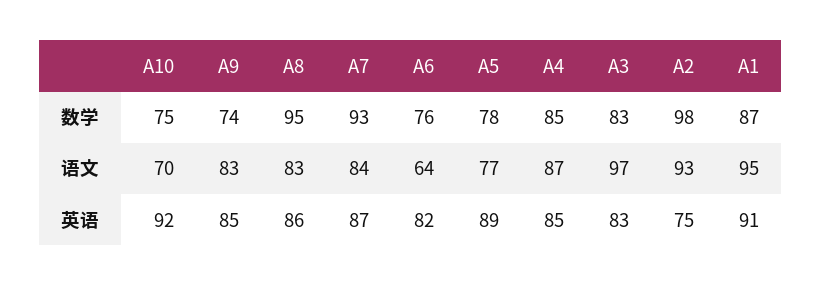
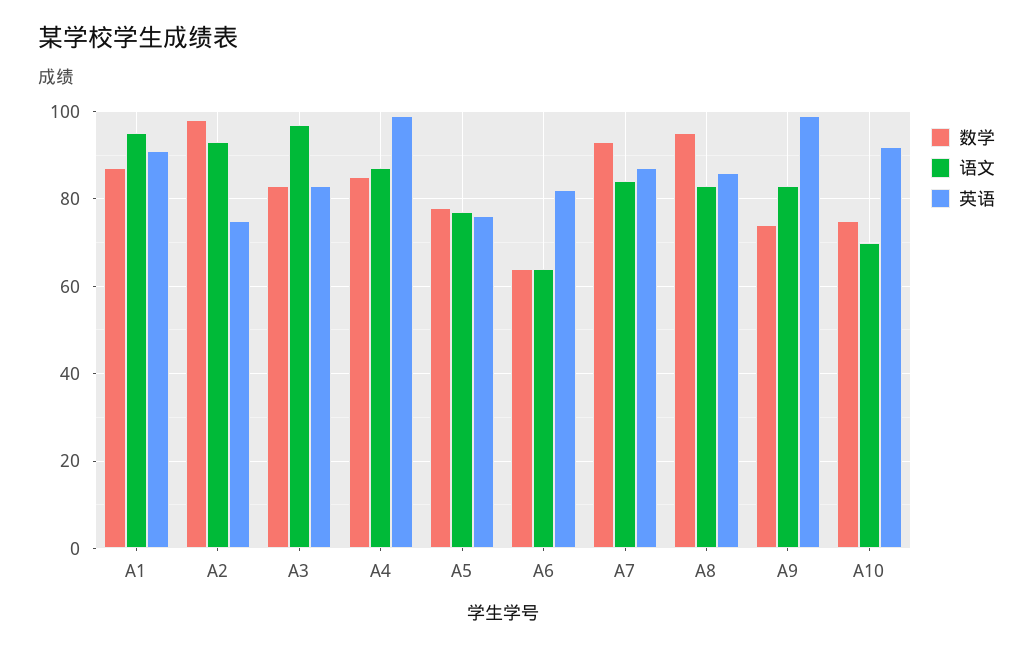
  {
    "数学": {
      "A10": 75,
      "A9": 74,
      "A8": 95,
      "A7": 93,
-     "A6": 76,
+     "A6": 65,
      "A5": 78,
      "A4": 85,
      "A3": 83,
      "A2": 98,
      "A1": 87
    },
    "语文": {
      "A10": 70,
      "A9": 83,
      "A8": 83,
      "A7": 84,
      "A6": 64,
      "A5": 77,
      "A4": 87,
      "A3": 97,
      "A2": 93,
      "A1": 95
    },
    "英语": {
      "A10": 92,
-     "A9": 85,
+     "A9": 100,
      "A8": 86,
      "A7": 87,
      "A6": 82,
-     "A5": 89,
+     "A5": 75,
-     "A4": 85,
+     "A4": 100,
      "A3": 83,
      "A2": 75,
      "A1": 91
    }
  }

